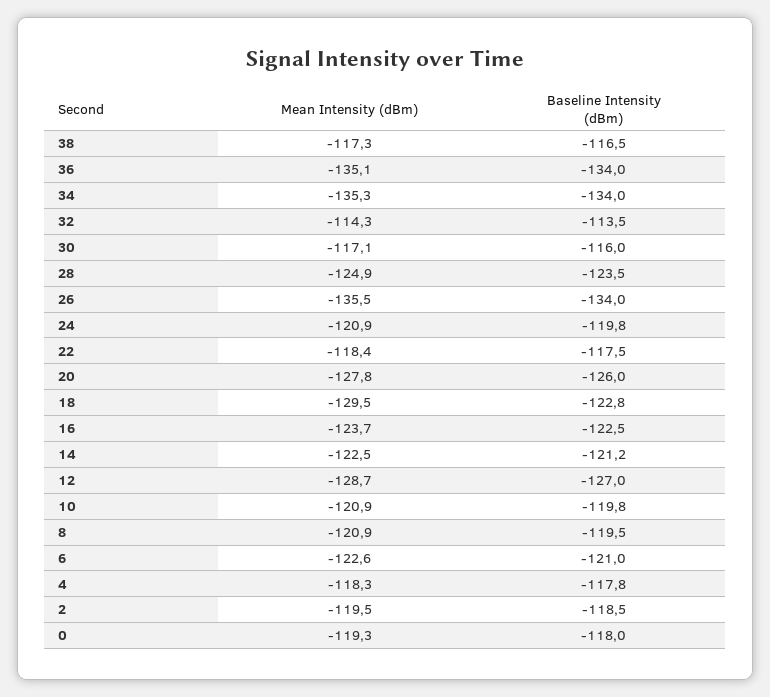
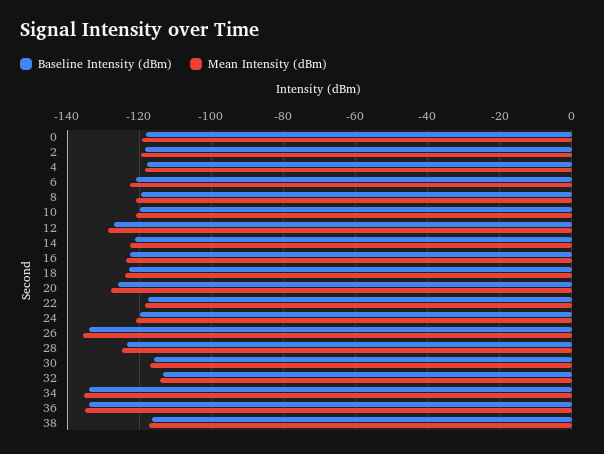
  {
    "Mean Intensity (dBm)": {
      "38": -117.3,
      "36": -135.1,
      "34": -135.3,
      "32": -114.3,
      "30": -117.1,
      "28": -124.9,
      "26": -135.5,
      "24": -120.9,
      "22": -118.4,
      "20": -127.8,
-     "18": -129.5,
+     "18": -124,
      "16": -123.7,
      "14": -122.5,
      "12": -128.7,
      "10": -120.9,
      "8": -120.9,
      "6": -122.6,
      "4": -118.3,
      "2": -119.5,
      "0": -119.3
    },
    "Baseline Intensity (dBm)": {
      "38": -116.5,
      "36": -134,
      "34": -134,
      "32": -113.5,
      "30": -116,
      "28": -123.5,
      "26": -134,
      "24": -119.8,
      "22": -117.5,
      "20": -126,
      "18": -122.8,
      "16": -122.5,
      "14": -121.2,
      "12": -127,
      "10": -119.8,
      "8": -119.5,
      "6": -121,
      "4": -117.8,
      "2": -118.5,
      "0": -118
    }
  }

